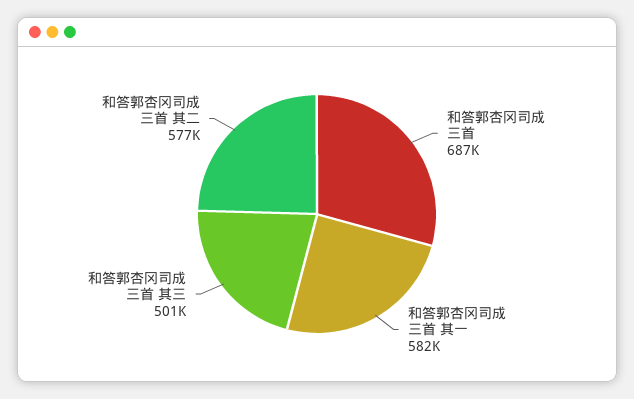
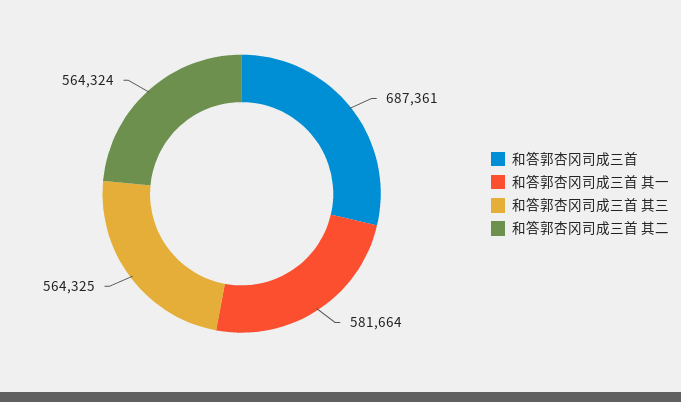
  {
    "和答郭杏冈司成三首": 687361,
    "和答郭杏冈司成三首 其一": 581664,
-   "和答郭杏冈司成三首 其三": 501000,
+   "和答郭杏冈司成三首 其三": 564325,
-   "和答郭杏冈司成三首 其二": 577000
+   "和答郭杏冈司成三首 其二": 564324
  }

